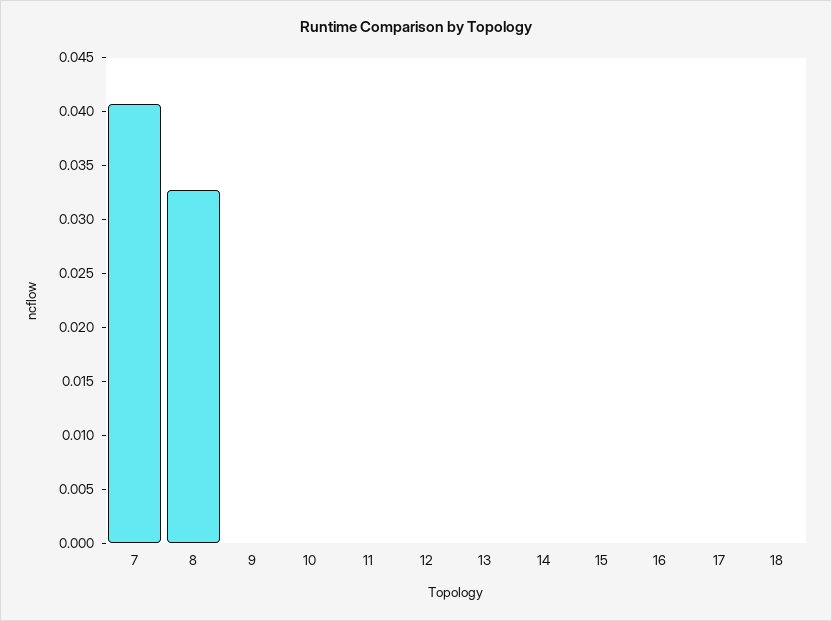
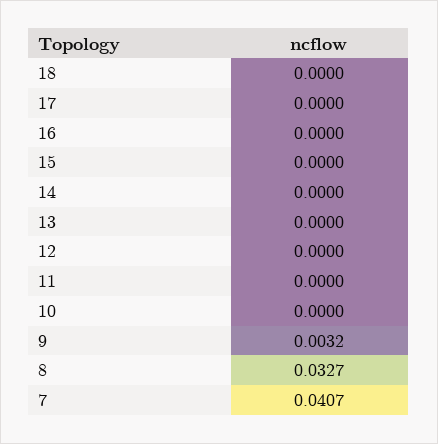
  {
    "7": 0.0407,
    "8": 0.0327,
-   "9": 0,
+   "9": 0.0032,
    "10": 0,
    "11": 0,
    "12": 0,
    "13": 0,
    "14": 0,
    "15": 0,
    "16": 0,
    "17": 0,
    "18": 0
  }

